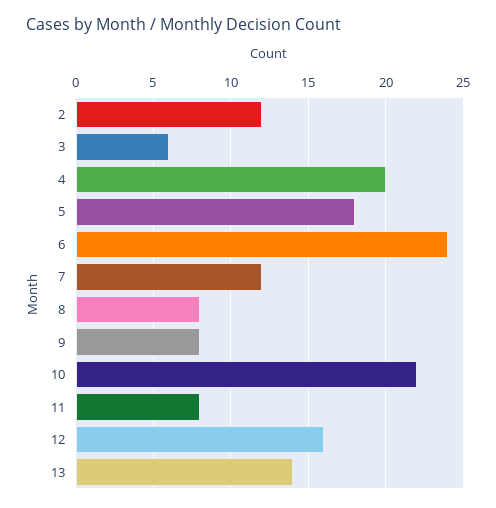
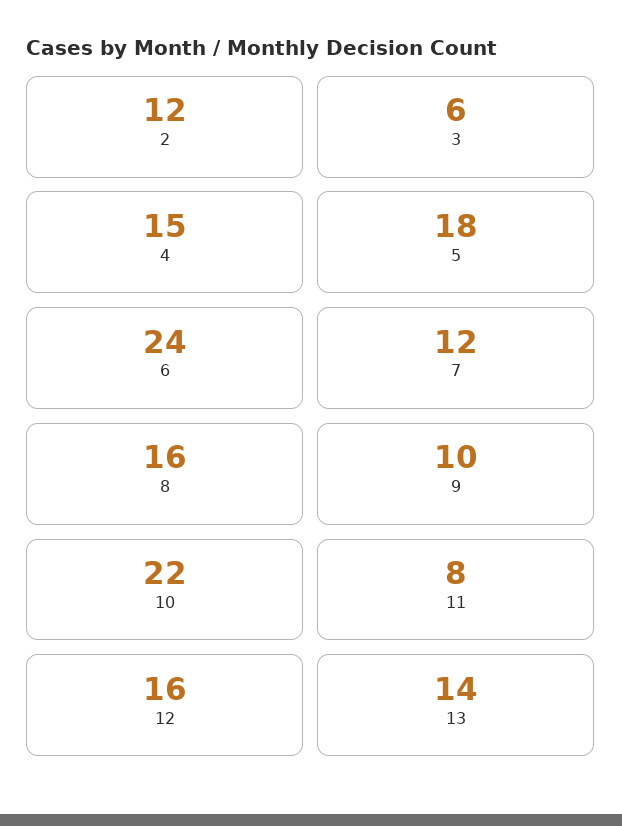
  {
    "2": 12,
    "3": 6,
-   "4": 20,
+   "4": 15,
    "5": 18,
    "6": 24,
    "7": 12,
-   "8": 8,
+   "8": 16,
-   "9": 8,
+   "9": 10,
    "10": 22,
    "11": 8,
    "12": 16,
    "13": 14
  }

